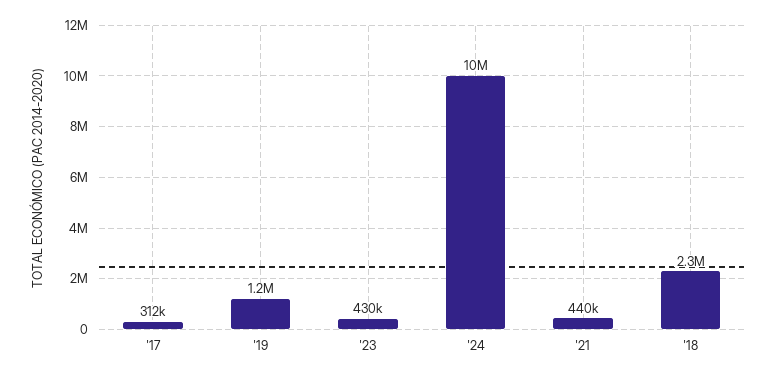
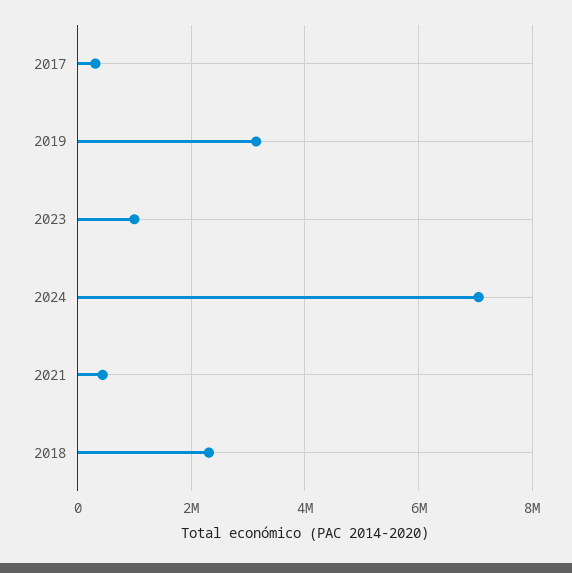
  {
    "'17": 312000,
-   "'19": 1200000,
+   "'19": 3200000,
-   "'23": 430000,
+   "'23": 1000000,
-   "'24": 10000000,
+   "'24": 7000000,
    "'21": 440000,
    "'18": 2300000
  }

